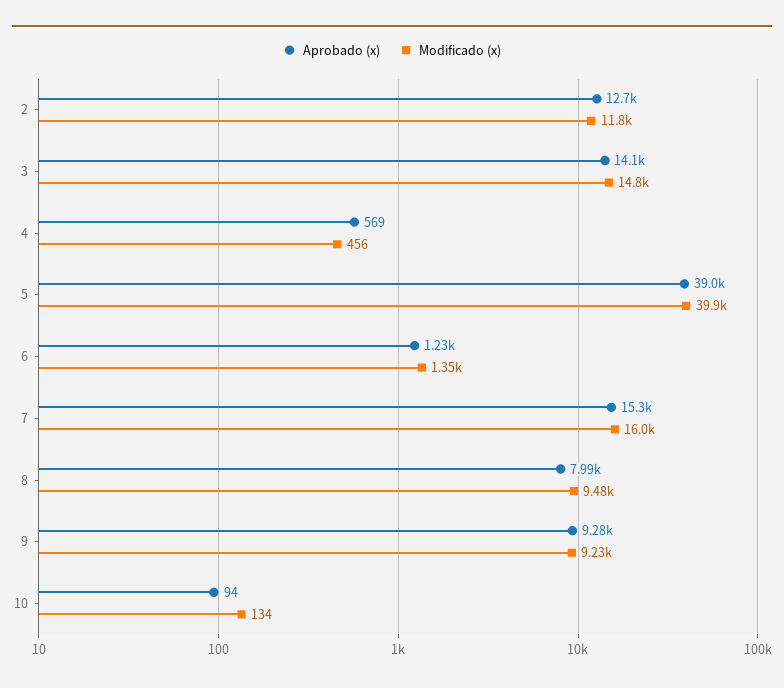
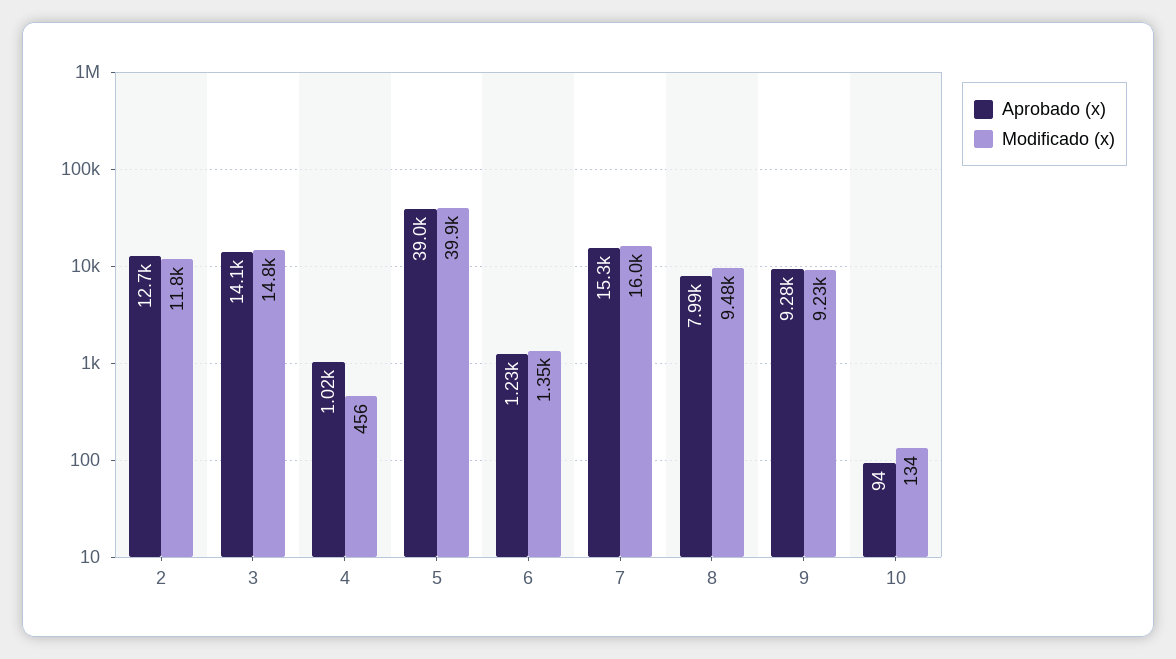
  {
    "Aprobado (x)": {
      "2": 12700,
      "3": 14100,
-     "4": 569,
+     "4": 1020,
      "5": 39000,
      "6": 1230,
      "7": 15300,
      "8": 7990,
      "9": 9280,
      "10": 94
    },
    "Modificado (x)": {
      "2": 11800,
      "3": 14800,
      "4": 456,
      "5": 39900,
      "6": 1350,
      "7": 16000,
      "8": 9480,
      "9": 9230,
      "10": 134
    }
  }

